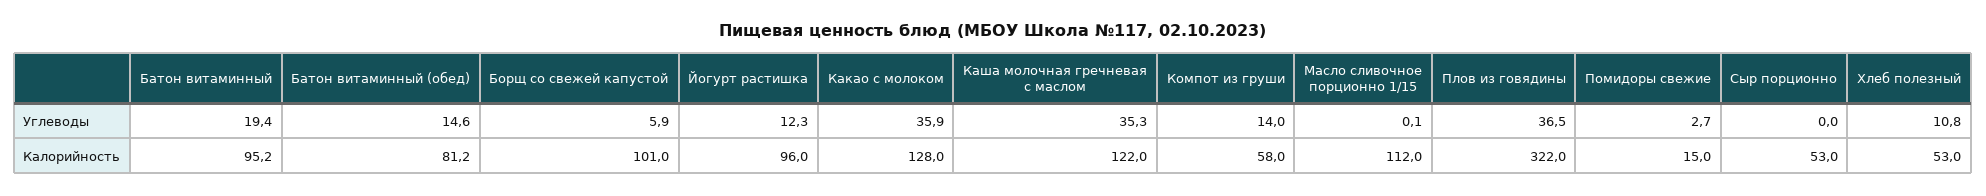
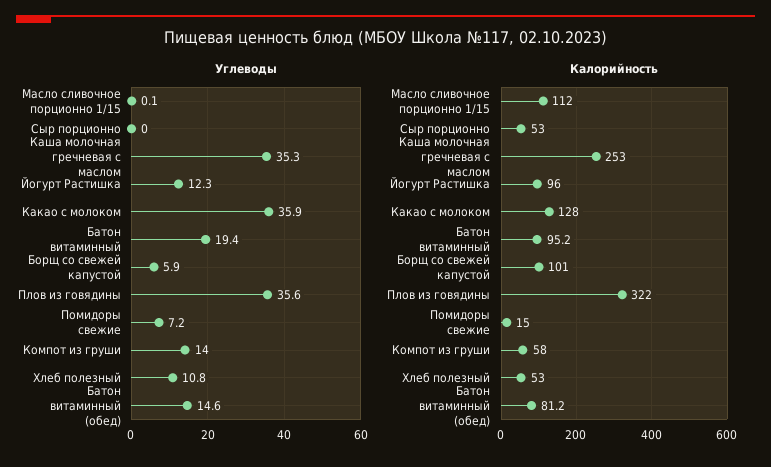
  {
    "Углеводы": {
      "Батон витаминный": 19.4,
      "Батон витаминный (обед)": 14.6,
      "Борщ со свежей капустой": 5.9,
      "Йогурт растишка": 12.3,
      "Какао с молоком": 35.9,
      "Каша молочная гречневая с маслом": 35.3,
      "Компот из груши": 14,
      "Масло сливочное порционно 1/15": 0.1,
-     "Плов из говядины": 36.5,
+     "Плов из говядины": 35.6,
-     "Помидоры свежие": 2.7,
+     "Помидоры свежие": 7.2,
      "Сыр порционно": 0,
      "Хлеб полезный": 10.8
    },
    "Калорийность": {
      "Батон витаминный": 95.2,
      "Батон витаминный (обед)": 81.2,
      "Борщ со свежей капустой": 101,
      "Йогурт растишка": 96,
      "Какао с молоком": 128,
-     "Каша молочная гречневая с маслом": 122,
+     "Каша молочная гречневая с маслом": 253,
      "Компот из груши": 58,
      "Масло сливочное порционно 1/15": 112,
      "Плов из говядины": 322,
      "Помидоры свежие": 15,
      "Сыр порционно": 53,
      "Хлеб полезный": 53
    }
  }

